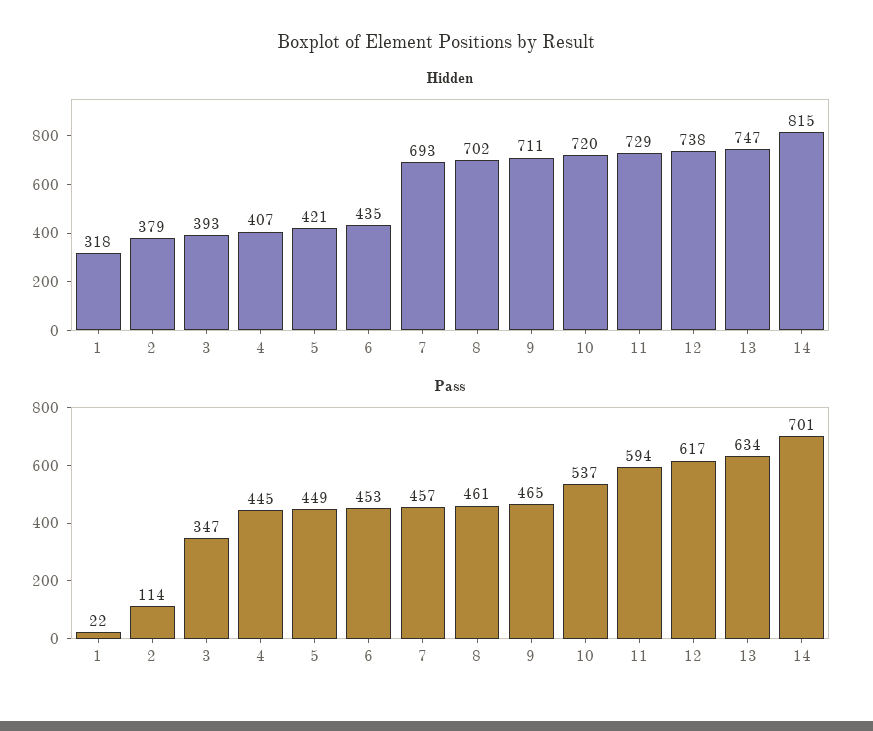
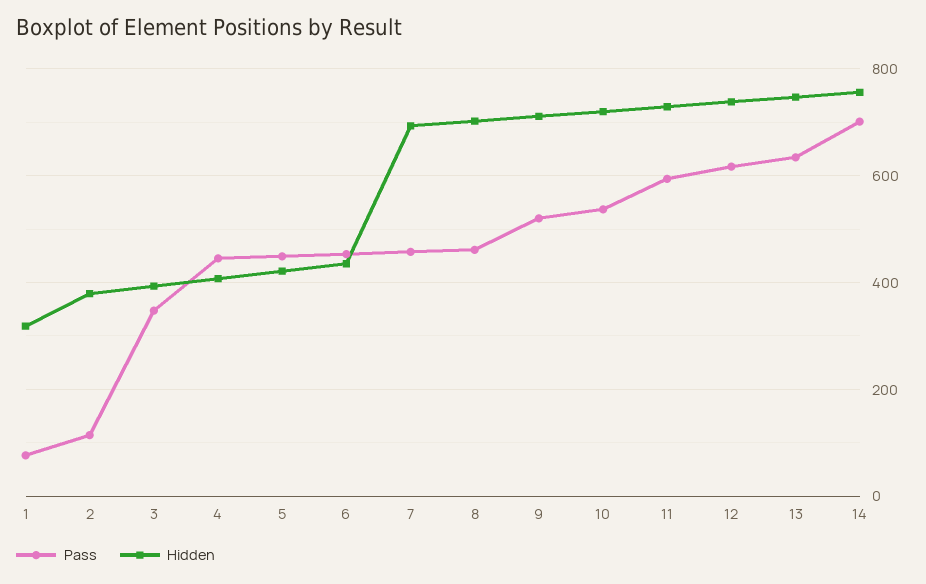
  {
    "Hidden": {
      "1": 318,
      "2": 379,
      "3": 393,
      "4": 407,
      "5": 421,
      "6": 435,
      "7": 693,
      "8": 702,
      "9": 711,
      "10": 720,
      "11": 729,
      "12": 738,
      "13": 747,
-     "14": 815
+     "14": 760
    },
    "Pass": {
-     "1": 22,
+     "1": 80,
      "2": 114,
      "3": 347,
      "4": 445,
      "5": 449,
      "6": 453,
      "7": 457,
      "8": 461,
-     "9": 465,
+     "9": 520,
      "10": 537,
      "11": 594,
      "12": 617,
      "13": 634,
      "14": 701
    }
  }

